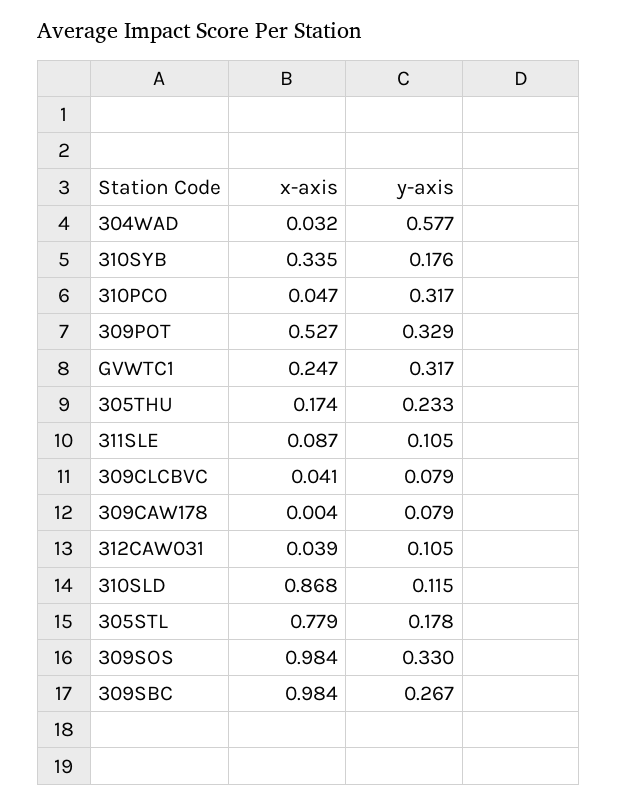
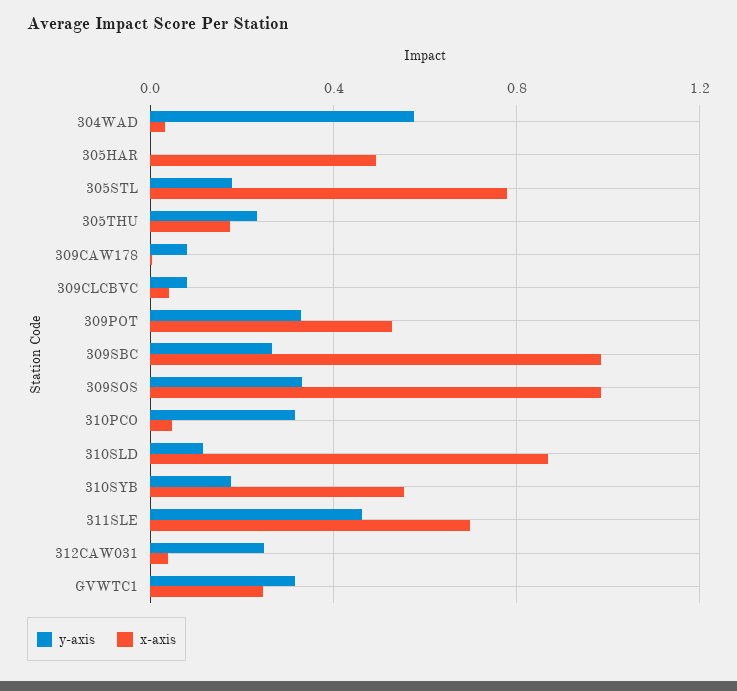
  {
    "x-axis": {
      "304WAD": 0.032,
-     "310SYB": 0.335,
+     "310SYB": 0.55,
      "310PCO": 0.047,
      "309POT": 0.527,
      "GVWTC1": 0.247,
      "305THU": 0.174,
-     "311SLE": 0.087,
+     "311SLE": 0.7,
      "309CLCBVC": 0.041,
      "309CAW178": 0.004,
      "312CAW031": 0.039,
      "310SLD": 0.868,
      "305STL": 0.779,
      "309SOS": 0.984,
-     "309SBC": 0.984
+     "309SBC": 0.984,
+     "305HAR": 0.5
    },
    "y-axis": {
      "304WAD": 0.577,
      "310SYB": 0.176,
      "310PCO": 0.317,
      "309POT": 0.329,
      "GVWTC1": 0.317,
      "305THU": 0.233,
-     "311SLE": 0.105,
+     "311SLE": 0.45,
      "309CLCBVC": 0.079,
      "309CAW178": 0.079,
-     "312CAW031": 0.105,
+     "312CAW031": 0.25,
      "310SLD": 0.115,
      "305STL": 0.178,
      "309SOS": 0.33,
-     "309SBC": 0.267
+     "309SBC": 0.267,
+     "305HAR": 0
    }
  }

